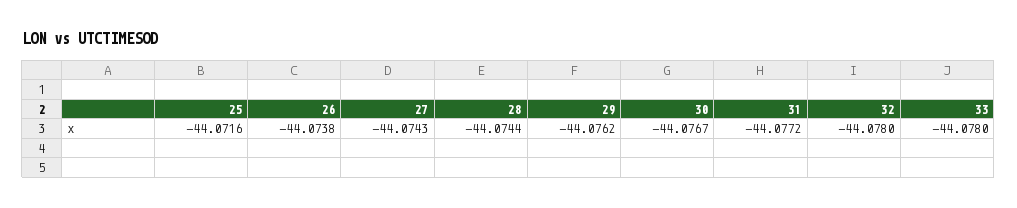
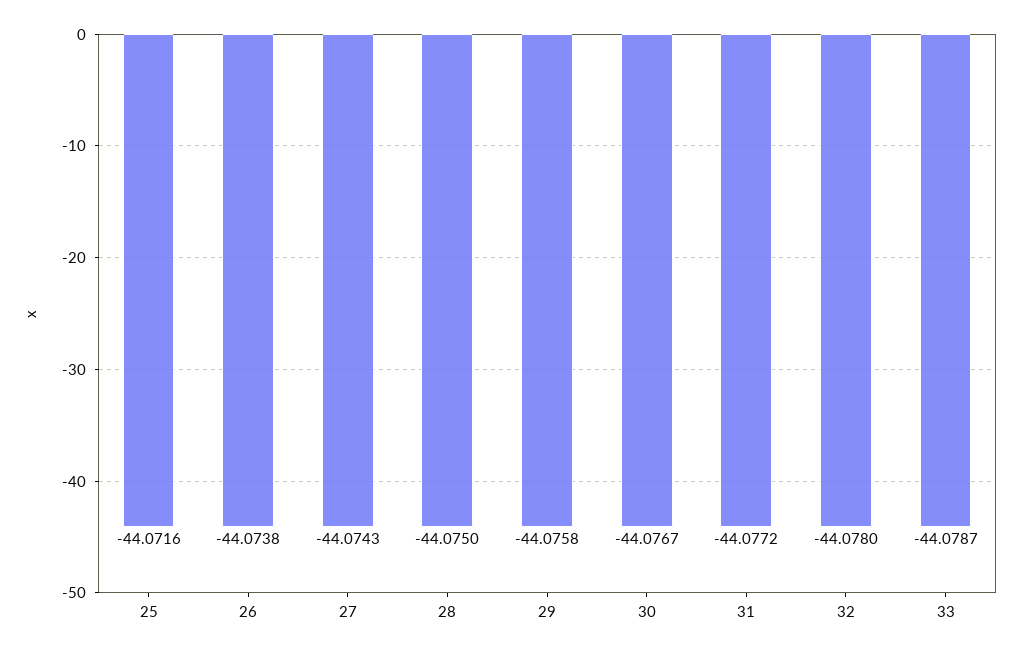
  {
    "25": -44.0716,
    "26": -44.0738,
    "27": -44.0743,
-   "28": -44.0744,
+   "28": -44.075,
-   "29": -44.0762,
+   "29": -44.0758,
    "30": -44.0767,
    "31": -44.0772,
    "32": -44.078,
-   "33": -44.078
+   "33": -44.0787
  }

